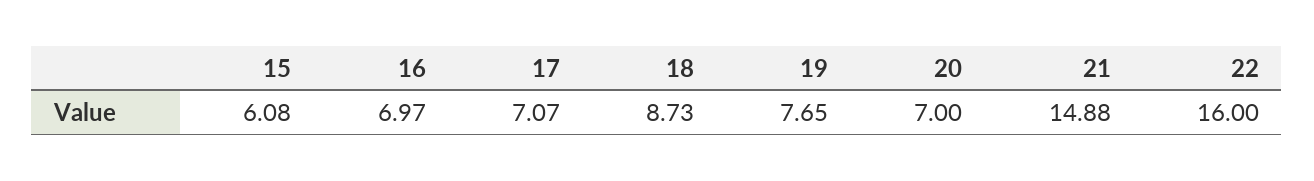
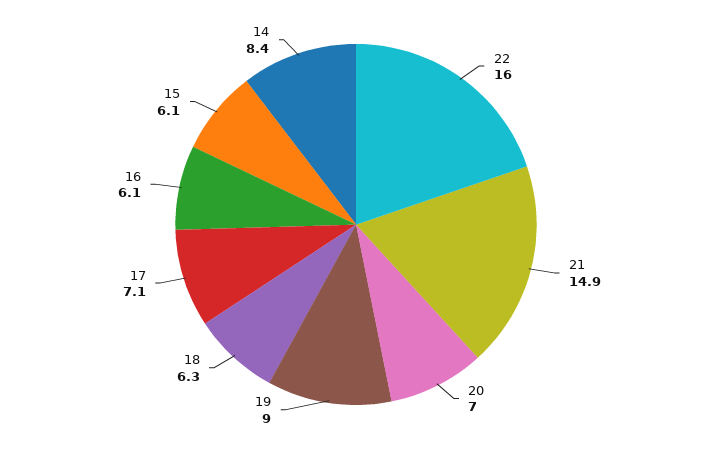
  {
    "15": 6.08,
-   "16": 6.97,
+   "16": 6.1,
    "17": 7.07,
-   "18": 8.73,
+   "18": 6.3,
-   "19": 7.65,
+   "19": 9,
    "20": 7,
    "21": 14.88,
-   "22": 16
+   "22": 16,
+   "14": 8.4
  }

